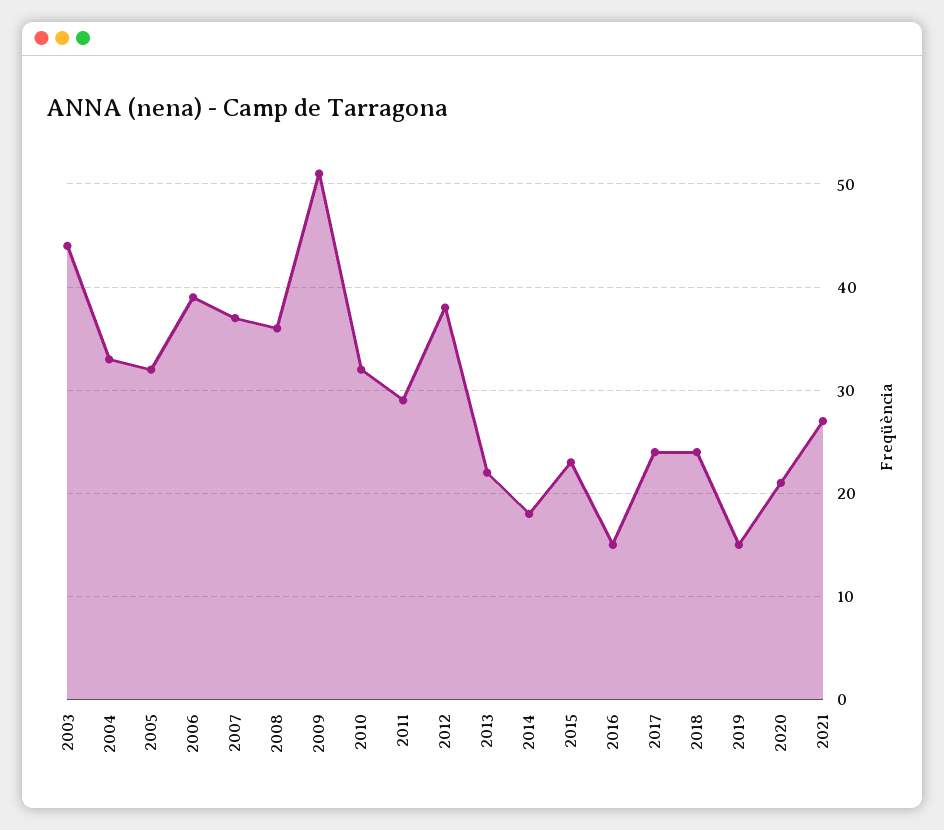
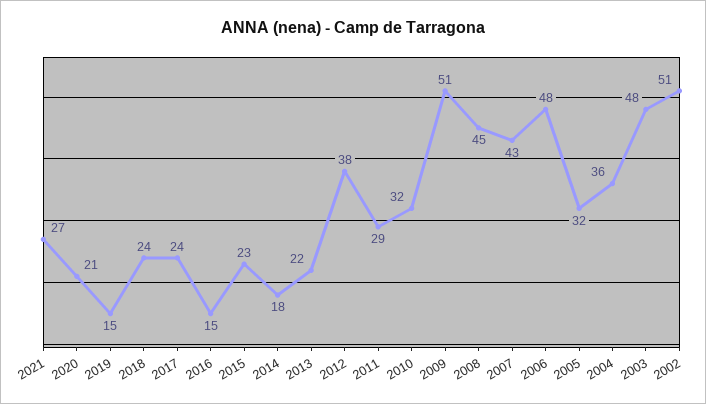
  {
-   "2003": 44,
+   "2003": 48,
-   "2004": 33,
+   "2004": 36,
    "2005": 32,
-   "2006": 39,
+   "2006": 48,
-   "2007": 37,
+   "2007": 43,
-   "2008": 36,
+   "2008": 45,
    "2009": 51,
    "2010": 32,
    "2011": 29,
    "2012": 38,
    "2013": 22,
    "2014": 18,
    "2015": 23,
    "2016": 15,
    "2017": 24,
    "2018": 24,
    "2019": 15,
    "2020": 21,
-   "2021": 27
+   "2021": 27,
+   "2002": 51
  }

